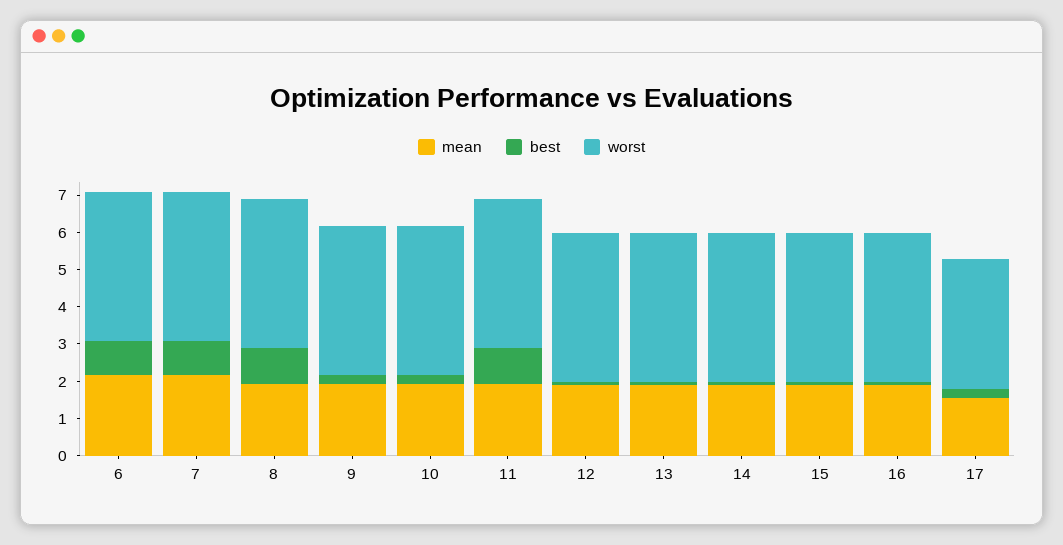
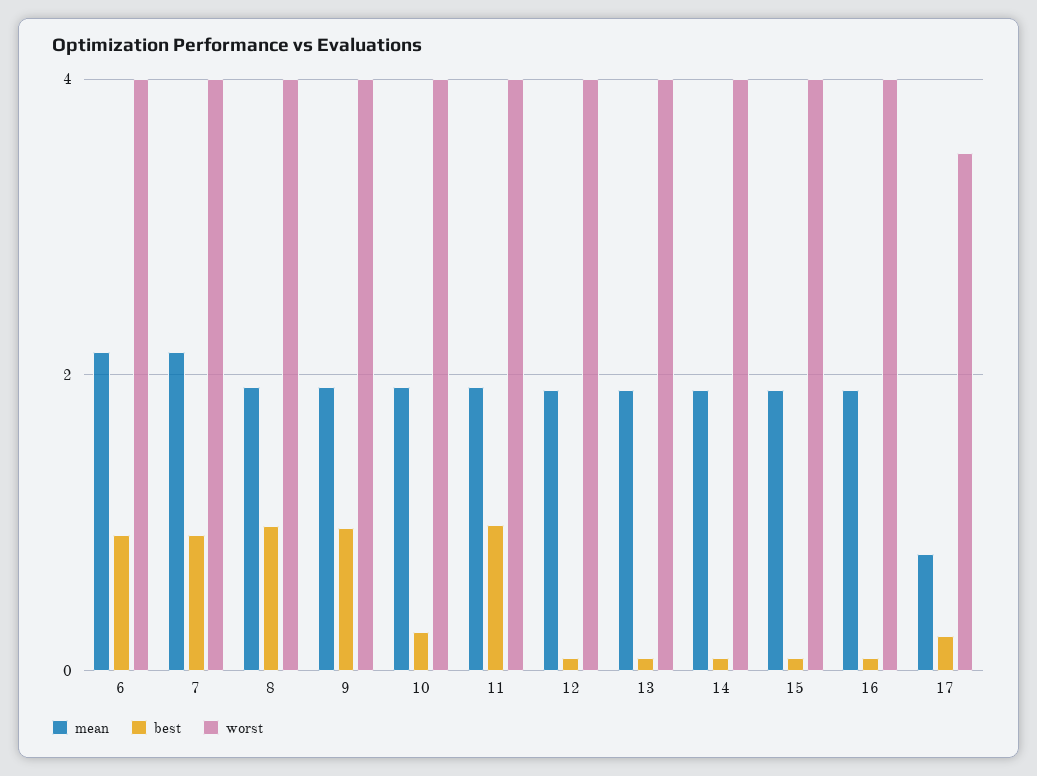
  {
    "mean": {
      "6": 2.2,
      "7": 2.2,
      "8": 2,
      "9": 2,
      "10": 2,
      "11": 2,
      "12": 2,
      "13": 2,
      "14": 2,
      "15": 2,
      "16": 2,
-     "17": 1.5
+     "17": 0.8
    },
    "best": {
      "6": 1,
      "7": 1,
      "8": 1,
-     "9": 0.25,
+     "9": 1,
      "10": 0.2,
      "11": 1,
      "12": 0,
      "13": 0,
      "14": 0,
      "15": 0,
      "16": 0,
      "17": 0.2
    },
    "worst": {
      "6": 4,
      "7": 4,
      "8": 4,
      "9": 4,
      "10": 4,
      "11": 4,
      "12": 4,
      "13": 4,
      "14": 4,
      "15": 4,
      "16": 4,
      "17": 3.6
    }
  }

